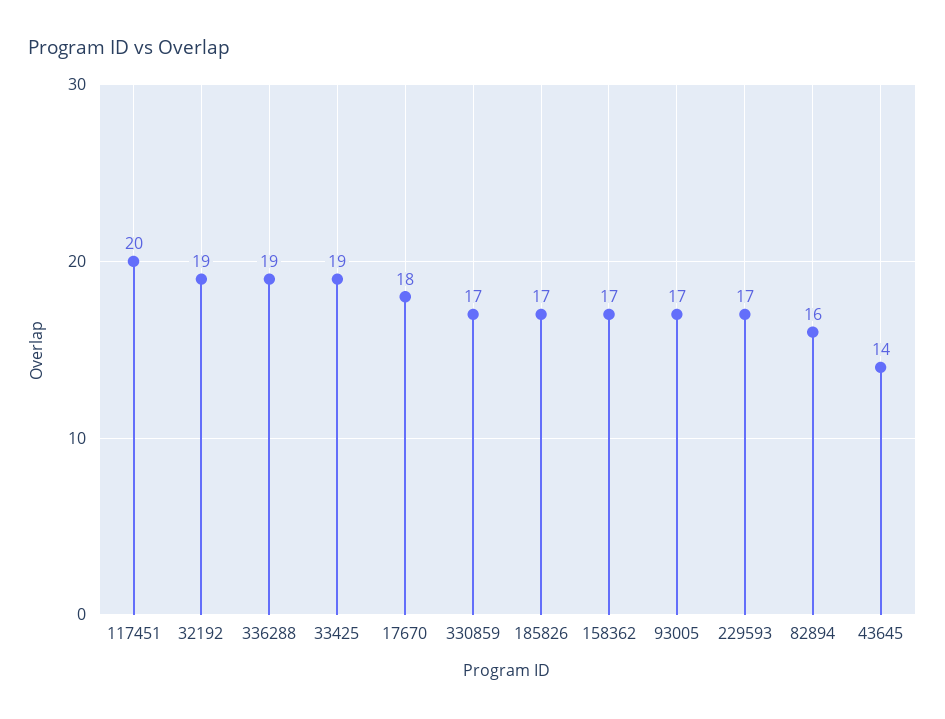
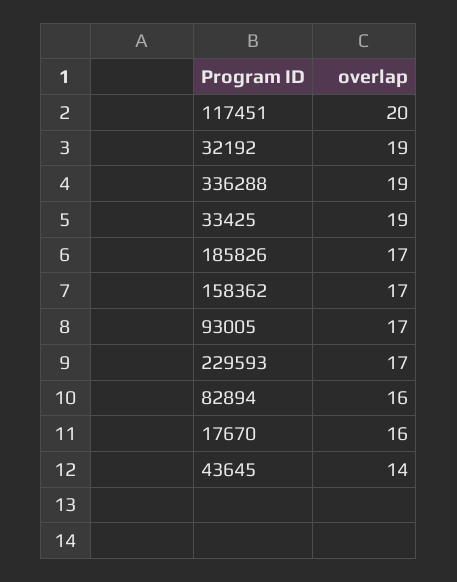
  {
    "117451": 20,
    "32192": 19,
    "336288": 19,
    "33425": 19,
-   "17670": 18,
+   "17670": 16,
-   "330859": 17,
    "185826": 17,
    "158362": 17,
    "93005": 17,
    "229593": 17,
    "82894": 16,
    "43645": 14
  }

